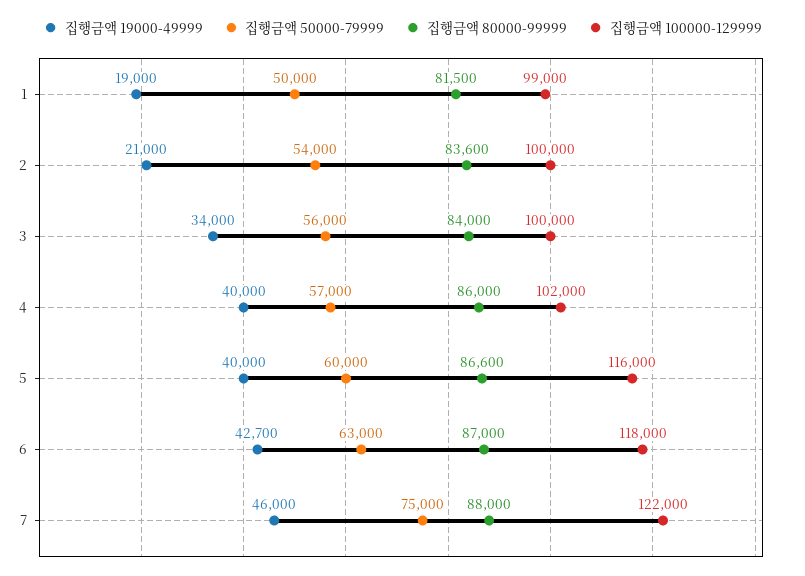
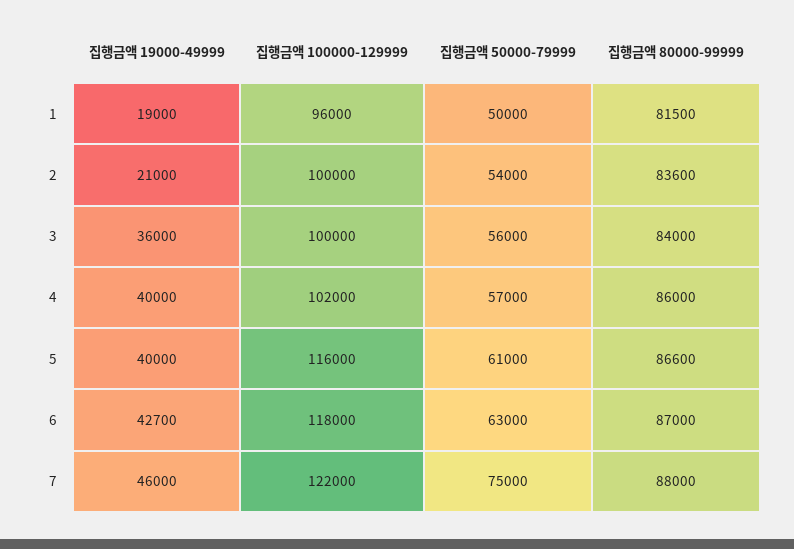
  {
    "집행금액 19000-49999": {
      "1": 19000,
      "2": 21000,
-     "3": 34000,
+     "3": 36000,
      "4": 40000,
      "5": 40000,
      "6": 42700,
      "7": 46000
    },
    "집행금액 50000-79999": {
      "1": 50000,
      "2": 54000,
      "3": 56000,
      "4": 57000,
-     "5": 60000,
+     "5": 61000,
      "6": 63000,
      "7": 75000
    },
    "집행금액 80000-99999": {
      "1": 81500,
      "2": 83600,
      "3": 84000,
      "4": 86000,
      "5": 86600,
      "6": 87000,
      "7": 88000
    },
    "집행금액 100000-129999": {
-     "1": 99000,
+     "1": 96000,
      "2": 100000,
      "3": 100000,
      "4": 102000,
      "5": 116000,
      "6": 118000,
      "7": 122000
    }
  }

